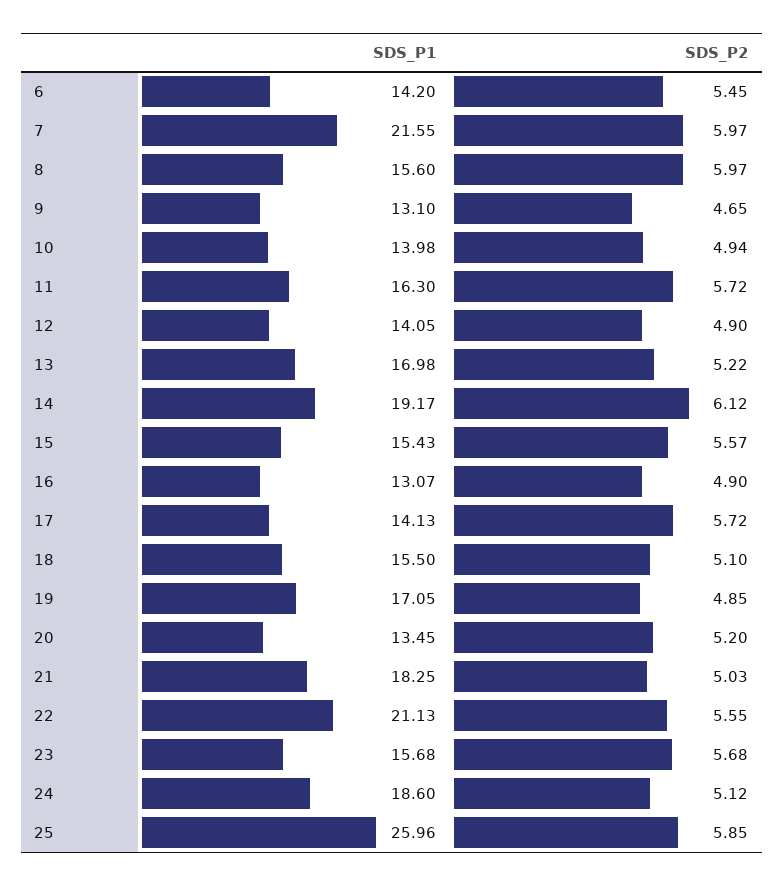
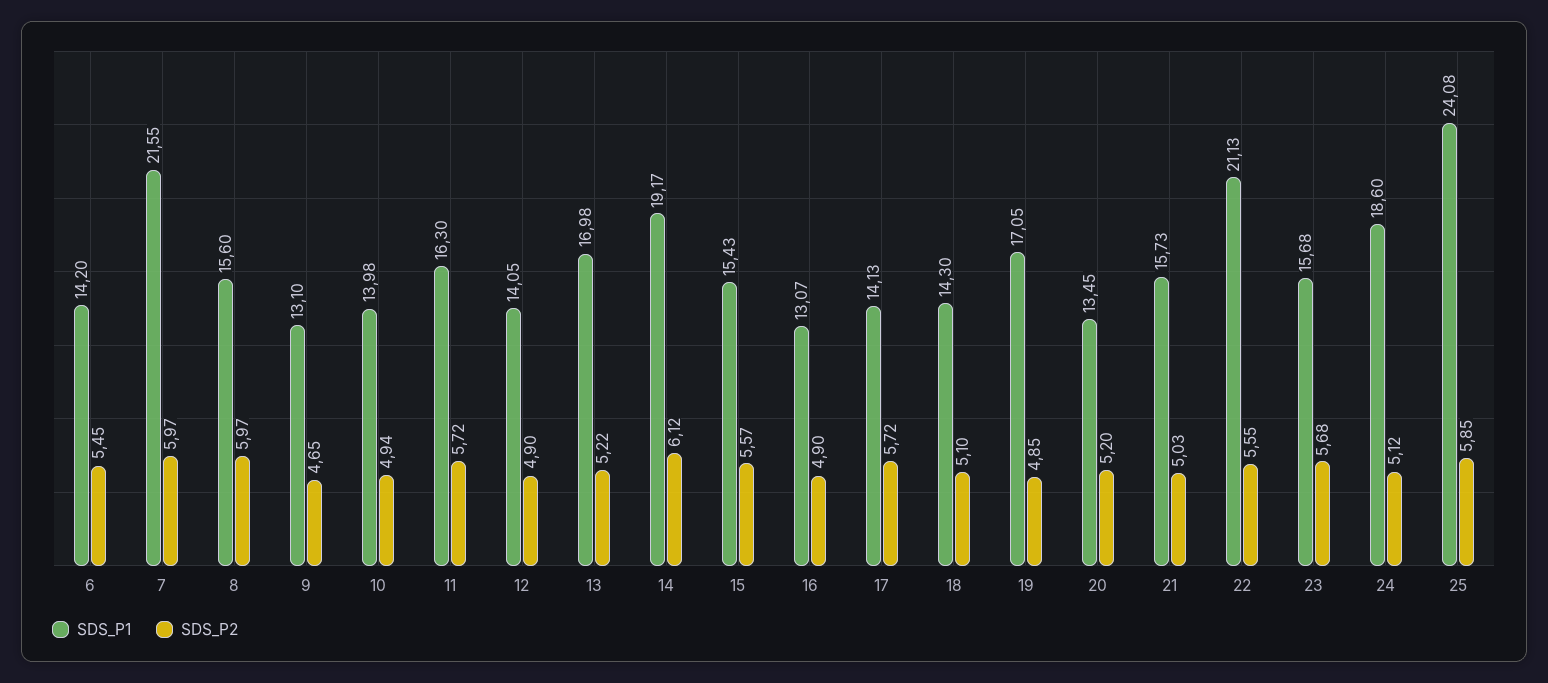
  {
    "SDS_P1": {
      "6": 14.2,
      "7": 21.55,
      "8": 15.6,
      "9": 13.1,
      "10": 13.98,
      "11": 16.3,
      "12": 14.05,
      "13": 16.98,
      "14": 19.17,
      "15": 15.43,
      "16": 13.07,
      "17": 14.13,
-     "18": 15.5,
+     "18": 14.3,
      "19": 17.05,
      "20": 13.45,
-     "21": 18.25,
+     "21": 15.73,
      "22": 21.13,
      "23": 15.68,
      "24": 18.6,
-     "25": 25.96
+     "25": 24.08
    },
    "SDS_P2": {
      "6": 5.45,
      "7": 5.97,
      "8": 5.97,
      "9": 4.65,
      "10": 4.94,
      "11": 5.72,
      "12": 4.9,
      "13": 5.22,
      "14": 6.12,
      "15": 5.57,
      "16": 4.9,
      "17": 5.72,
      "18": 5.1,
      "19": 4.85,
      "20": 5.2,
      "21": 5.03,
      "22": 5.55,
      "23": 5.68,
      "24": 5.12,
      "25": 5.85
    }
  }

